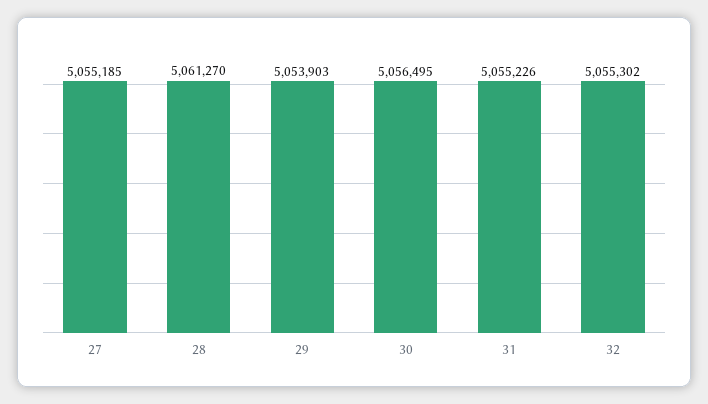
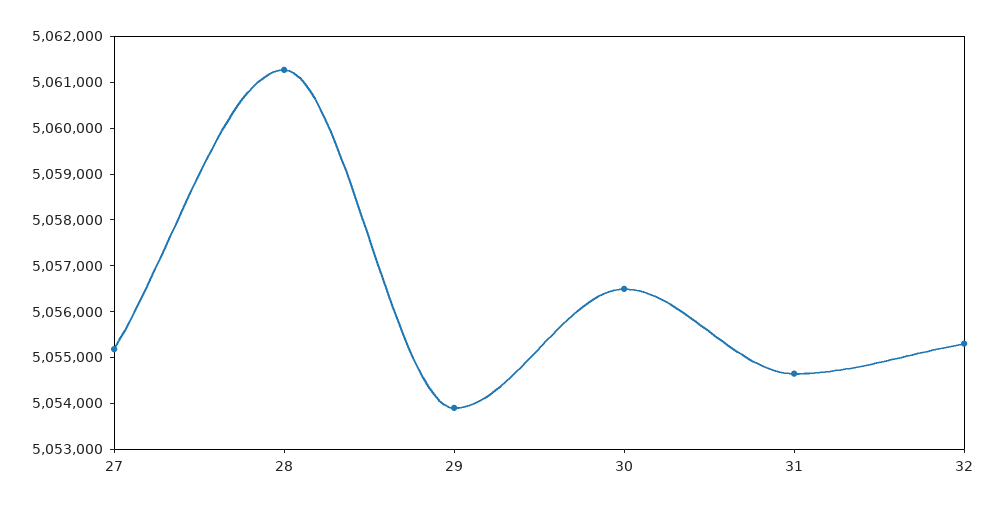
  {
    "27": 5055185,
    "28": 5061270,
    "29": 5053903,
    "30": 5056495,
-   "31": 5055226,
+   "31": 5054600,
    "32": 5055302
  }

